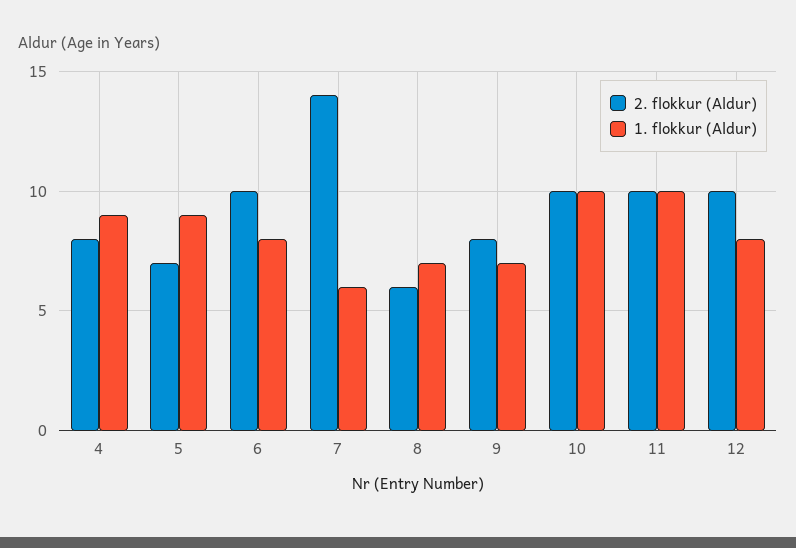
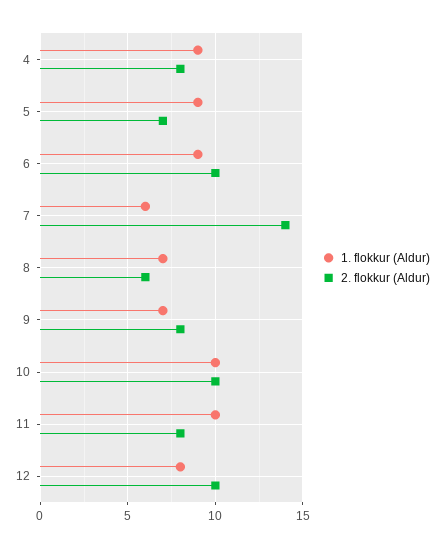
  {
    "2. flokkur (Aldur)": {
      "4": 8,
      "5": 7,
      "6": 10,
      "7": 14,
      "8": 6,
      "9": 8,
      "10": 10,
-     "11": 10,
+     "11": 8,
      "12": 10
    },
    "1. flokkur (Aldur)": {
      "4": 9,
      "5": 9,
-     "6": 8,
+     "6": 9,
      "7": 6,
      "8": 7,
      "9": 7,
      "10": 10,
      "11": 10,
      "12": 8
    }
  }

